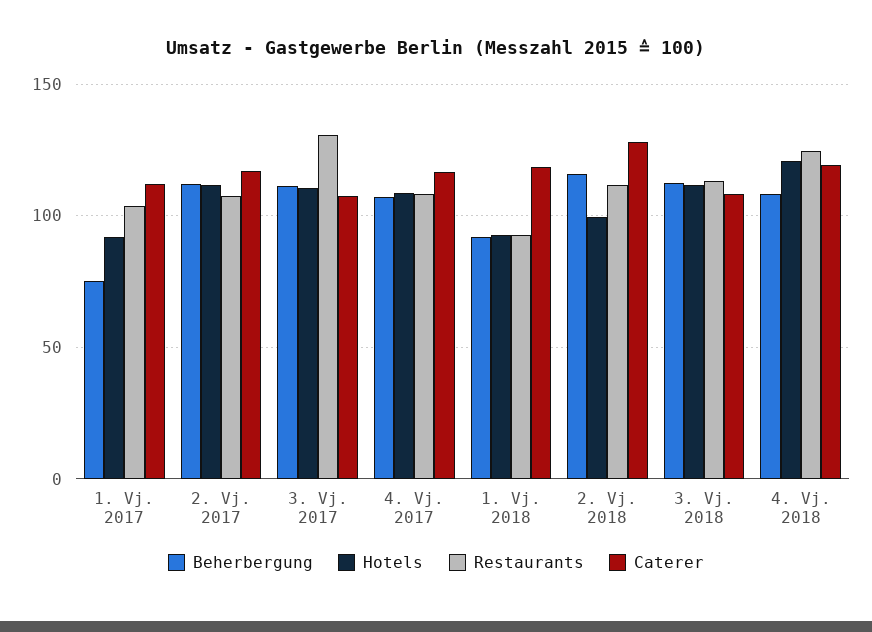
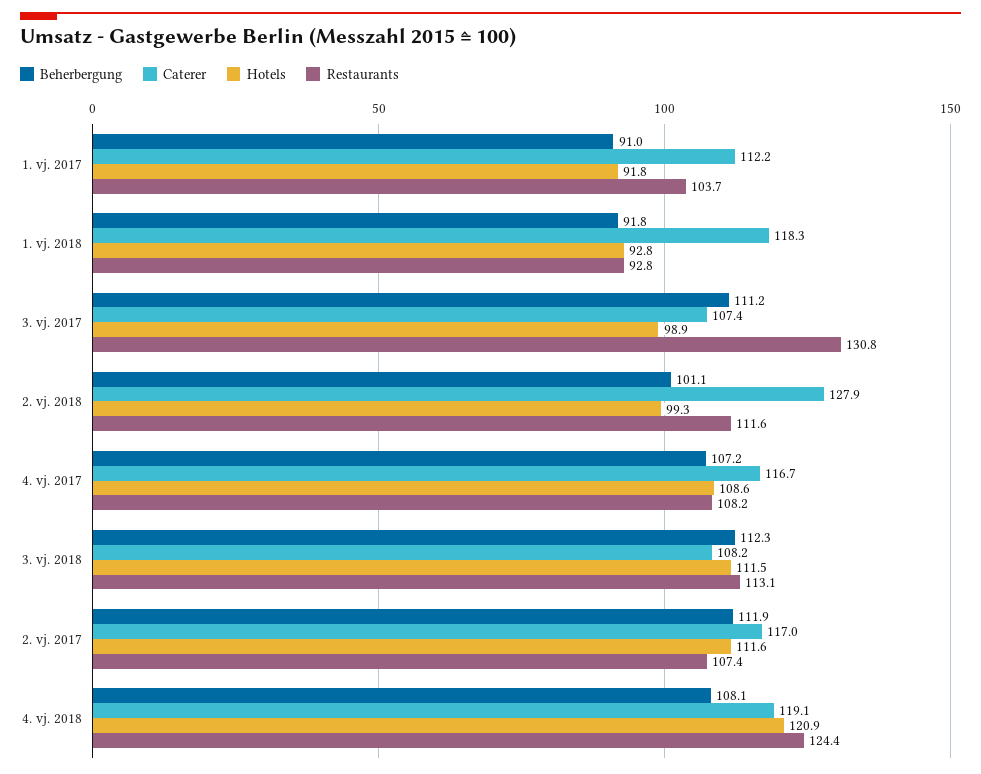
  {
    "Beherbergung": {
-     "1. Vj. 2017": 75,
+     "1. Vj. 2017": 91,
      "2. Vj. 2017": 111.9,
      "3. Vj. 2017": 111.2,
      "4. Vj. 2017": 107.2,
      "1. Vj. 2018": 91.8,
-     "2. Vj. 2018": 115,
+     "2. Vj. 2018": 101.1,
      "3. Vj. 2018": 112.3,
      "4. Vj. 2018": 108.1
    },
    "Hotels": {
      "1. Vj. 2017": 91.8,
      "2. Vj. 2017": 111.6,
-     "3. Vj. 2017": 110,
+     "3. Vj. 2017": 98.9,
      "4. Vj. 2017": 108.6,
      "1. Vj. 2018": 92.8,
      "2. Vj. 2018": 99.3,
      "3. Vj. 2018": 111.5,
      "4. Vj. 2018": 120.9
    },
    "Restaurants": {
      "1. Vj. 2017": 103.7,
      "2. Vj. 2017": 107.4,
      "3. Vj. 2017": 130.8,
      "4. Vj. 2017": 108.2,
      "1. Vj. 2018": 92.8,
      "2. Vj. 2018": 111.6,
      "3. Vj. 2018": 113.1,
      "4. Vj. 2018": 124.4
    },
    "Caterer": {
      "1. Vj. 2017": 112.2,
      "2. Vj. 2017": 117,
      "3. Vj. 2017": 107.4,
      "4. Vj. 2017": 116.7,
      "1. Vj. 2018": 118.3,
      "2. Vj. 2018": 127.9,
      "3. Vj. 2018": 108.2,
      "4. Vj. 2018": 119.1
    }
  }

